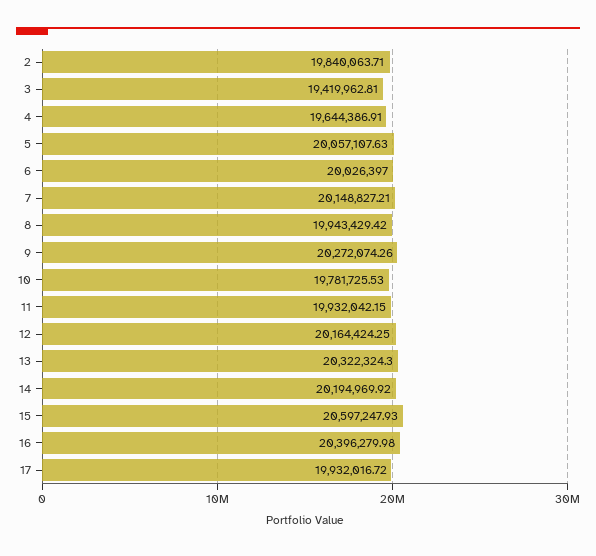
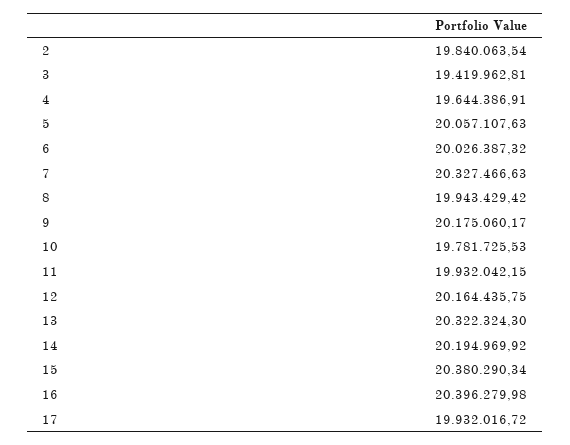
  {
-   "2": 19840063.71,
+   "2": 19840063.54,
    "3": 19419962.81,
    "4": 19644386.91,
    "5": 20057107.63,
-   "6": 20026397,
+   "6": 20026387.32,
-   "7": 20148827.21,
+   "7": 20327466.63,
    "8": 19943429.42,
-   "9": 20272074.26,
+   "9": 20175060.17,
    "10": 19781725.53,
    "11": 19932042.15,
-   "12": 20164424.25,
+   "12": 20164435.75,
    "13": 20322324.3,
    "14": 20194969.92,
-   "15": 20597247.93,
+   "15": 20380290.34,
    "16": 20396279.98,
    "17": 19932016.72
  }

